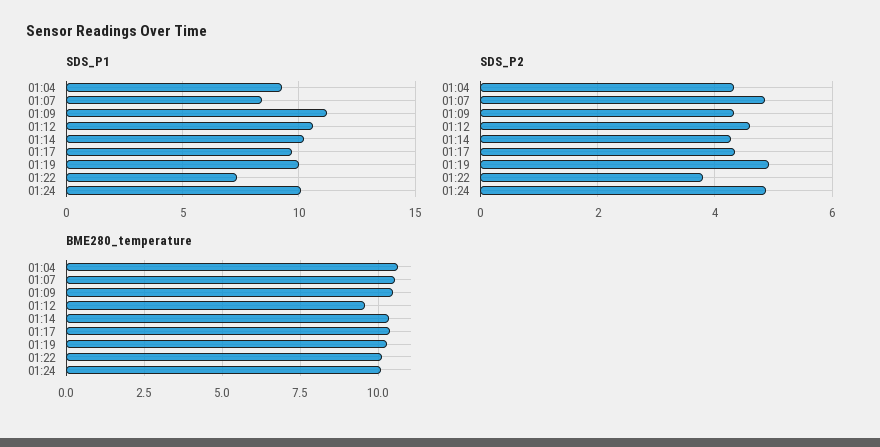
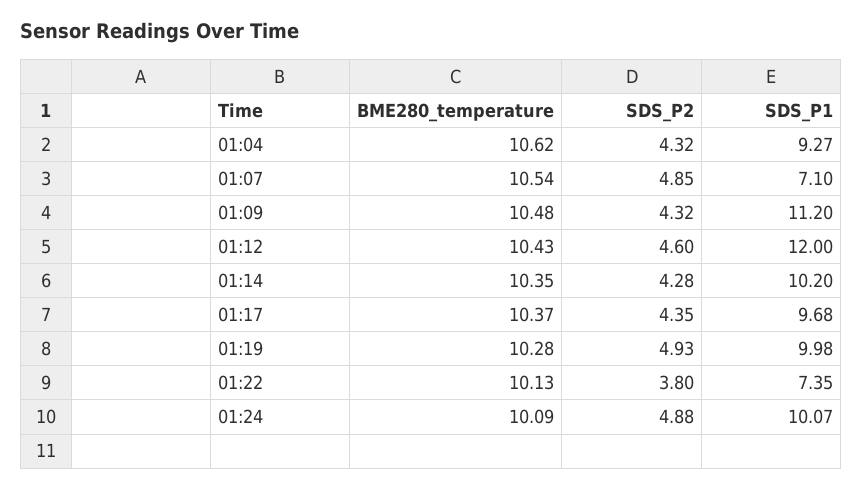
  {
    "SDS_P1": {
      "01:04": 9.27,
-     "01:07": 8.5,
+     "01:07": 7.1,
      "01:09": 11.2,
-     "01:12": 10.5,
+     "01:12": 12,
      "01:14": 10.2,
      "01:17": 9.68,
      "01:19": 9.98,
      "01:22": 7.35,
      "01:24": 10.07
    },
    "SDS_P2": {
      "01:04": 4.32,
      "01:07": 4.85,
      "01:09": 4.32,
      "01:12": 4.6,
      "01:14": 4.28,
      "01:17": 4.35,
      "01:19": 4.93,
      "01:22": 3.8,
      "01:24": 4.88
    },
    "BME280_temperature": {
      "01:04": 10.62,
      "01:07": 10.54,
      "01:09": 10.48,
-     "01:12": 9.5,
+     "01:12": 10.43,
      "01:14": 10.35,
      "01:17": 10.37,
      "01:19": 10.28,
      "01:22": 10.13,
      "01:24": 10.09
    }
  }

